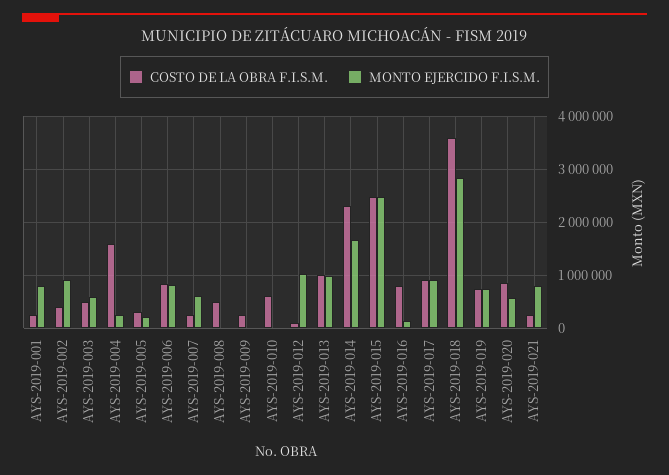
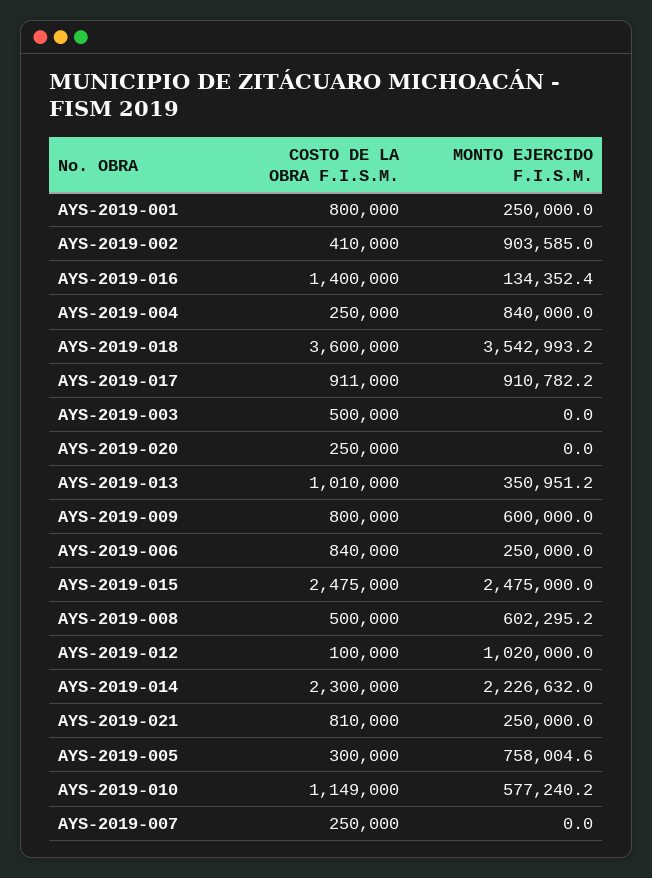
  {
    "COSTO DE LA OBRA F.I.S.M.": {
-     "AYS-2019-001": 200000,
+     "AYS-2019-001": 800000,
      "AYS-2019-002": 410000,
      "AYS-2019-003": 500000,
-     "AYS-2019-004": 1600000,
+     "AYS-2019-004": 250000,
      "AYS-2019-005": 300000,
      "AYS-2019-006": 840000,
      "AYS-2019-007": 250000,
      "AYS-2019-008": 500000,
-     "AYS-2019-009": 200000,
+     "AYS-2019-009": 800000,
-     "AYS-2019-010": 600000,
+     "AYS-2019-010": 1149000,
      "AYS-2019-012": 100000,
      "AYS-2019-013": 1010000,
      "AYS-2019-014": 2300000,
      "AYS-2019-015": 2475000,
-     "AYS-2019-016": 800000,
+     "AYS-2019-016": 1400000,
      "AYS-2019-017": 911000,
      "AYS-2019-018": 3600000,
-     "AYS-2019-019": 800000,
-     "AYS-2019-020": 800000,
+     "AYS-2019-020": 250000,
-     "AYS-2019-021": 200000
+     "AYS-2019-021": 810000
    },
    "MONTO EJERCIDO F.I.S.M.": {
-     "AYS-2019-001": 800000,
+     "AYS-2019-001": 250000,
      "AYS-2019-002": 903585,
-     "AYS-2019-003": 600000,
+     "AYS-2019-003": 0,
-     "AYS-2019-004": 200000,
+     "AYS-2019-004": 840000,
-     "AYS-2019-005": 200000,
+     "AYS-2019-005": 758004.6,
-     "AYS-2019-006": 800000,
+     "AYS-2019-006": 250000,
-     "AYS-2019-007": 600000,
+     "AYS-2019-007": 0,
-     "AYS-2019-008": 0,
+     "AYS-2019-008": 602295.2,
-     "AYS-2019-009": 0,
+     "AYS-2019-009": 600000,
-     "AYS-2019-010": 0,
+     "AYS-2019-010": 577240.2,
      "AYS-2019-012": 1020000,
-     "AYS-2019-013": 1000000,
+     "AYS-2019-013": 350951.2,
-     "AYS-2019-014": 1600000,
+     "AYS-2019-014": 2226632,
      "AYS-2019-015": 2475000,
      "AYS-2019-016": 134352.4,
      "AYS-2019-017": 910782.2,
-     "AYS-2019-018": 2800000,
+     "AYS-2019-018": 3542993.2,
-     "AYS-2019-019": 800000,
-     "AYS-2019-020": 600000,
+     "AYS-2019-020": 0,
-     "AYS-2019-021": 800000
+     "AYS-2019-021": 250000
    }
  }

